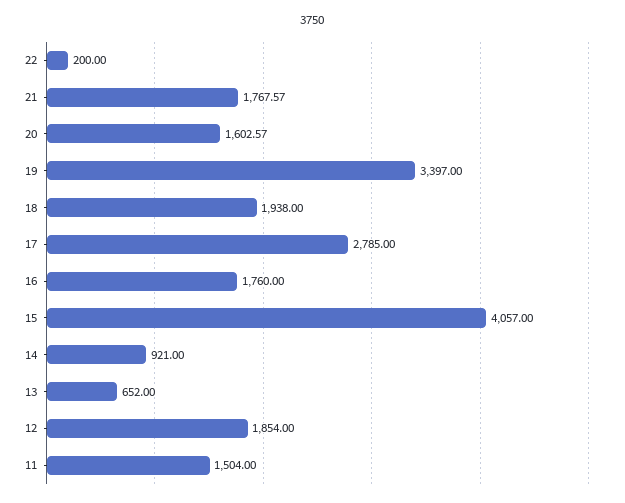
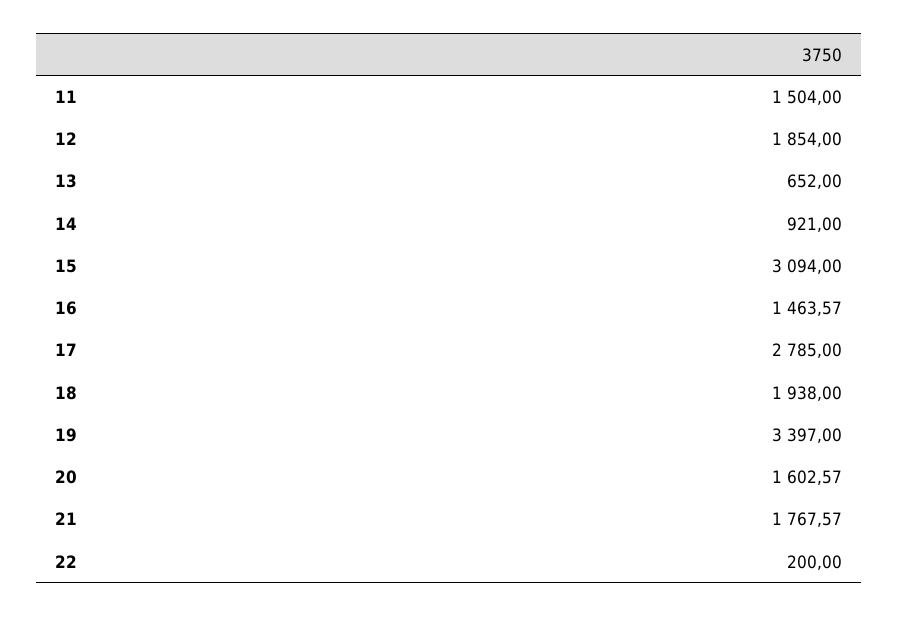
  {
    "22": 200,
    "21": 1767.57,
    "20": 1602.57,
    "19": 3397,
    "18": 1938,
    "17": 2785,
-   "16": 1760,
+   "16": 1463.57,
-   "15": 4057,
+   "15": 3094,
    "14": 921,
    "13": 652,
    "12": 1854,
    "11": 1504
  }

